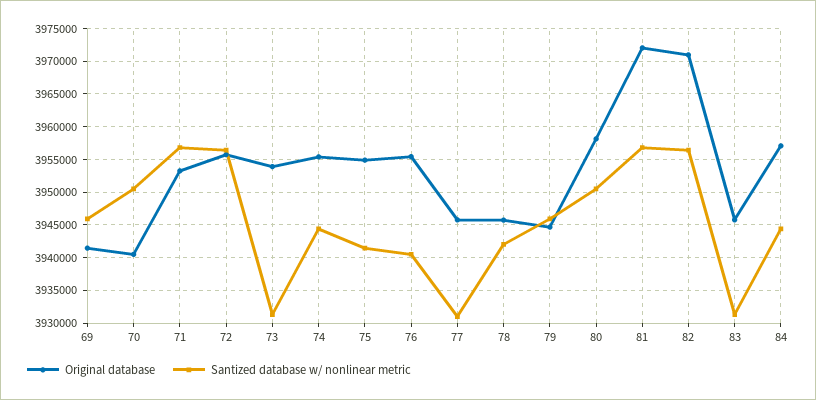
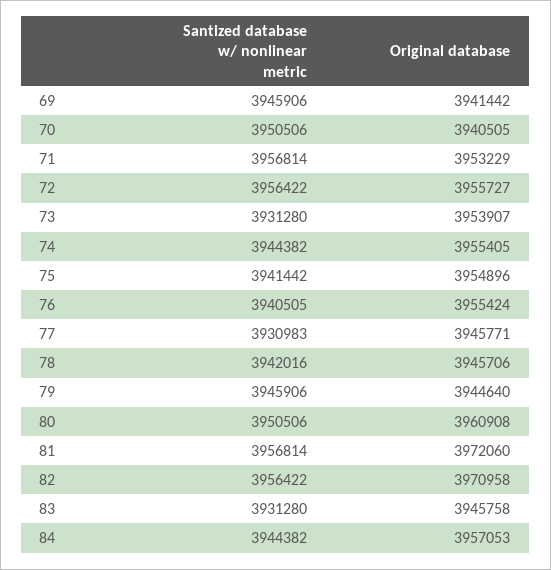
  {
    "Original database": {
      "69": 3941442,
      "70": 3940505,
      "71": 3953229,
      "72": 3955727,
      "73": 3953907,
      "74": 3955405,
      "75": 3954896,
      "76": 3955424,
      "77": 3945771,
      "78": 3945706,
      "79": 3944640,
-     "80": 3958000,
+     "80": 3960908,
      "81": 3972060,
      "82": 3970958,
      "83": 3945758,
      "84": 3957053
    },
    "Santized database w/ nonlinear metric": {
      "69": 3945906,
      "70": 3950506,
      "71": 3956814,
      "72": 3956422,
      "73": 3931280,
      "74": 3944382,
      "75": 3941442,
      "76": 3940505,
      "77": 3930983,
      "78": 3942016,
      "79": 3945906,
      "80": 3950506,
      "81": 3956814,
      "82": 3956422,
      "83": 3931280,
      "84": 3944382
    }
  }

